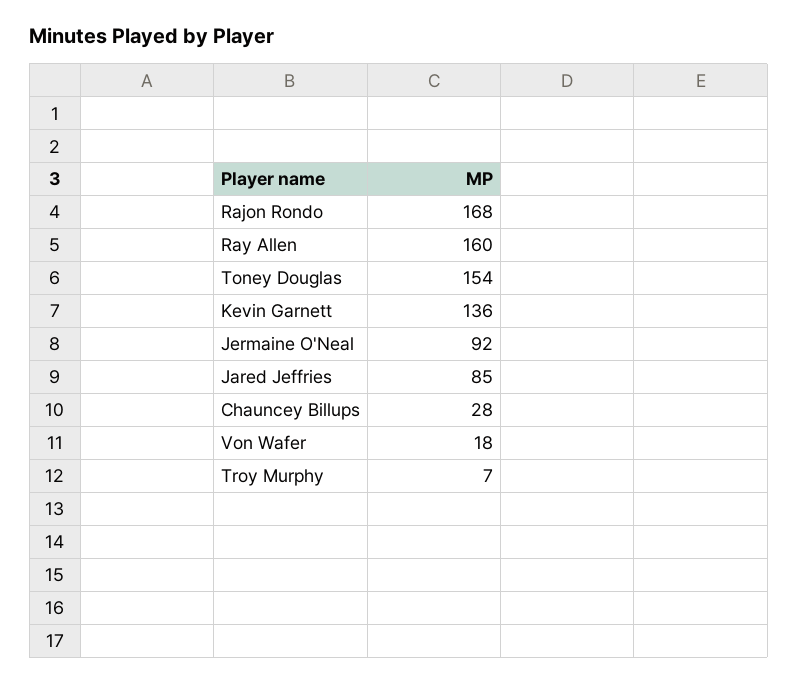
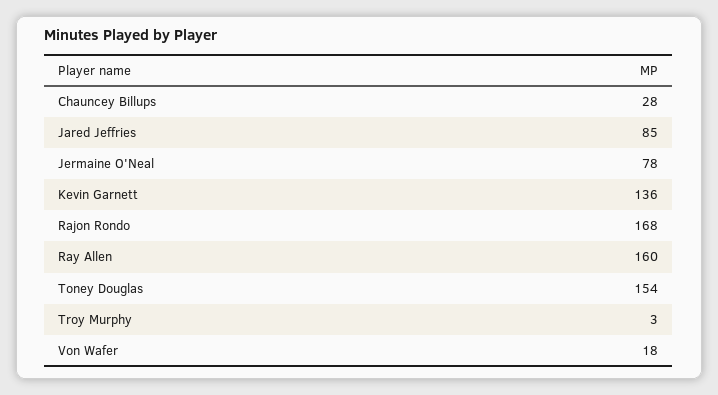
  {
    "Rajon Rondo": 168,
    "Ray Allen": 160,
    "Toney Douglas": 154,
    "Kevin Garnett": 136,
-   "Jermaine O'Neal": 92,
+   "Jermaine O'Neal": 78,
    "Jared Jeffries": 85,
    "Chauncey Billups": 28,
    "Von Wafer": 18,
-   "Troy Murphy": 7
+   "Troy Murphy": 3
  }

